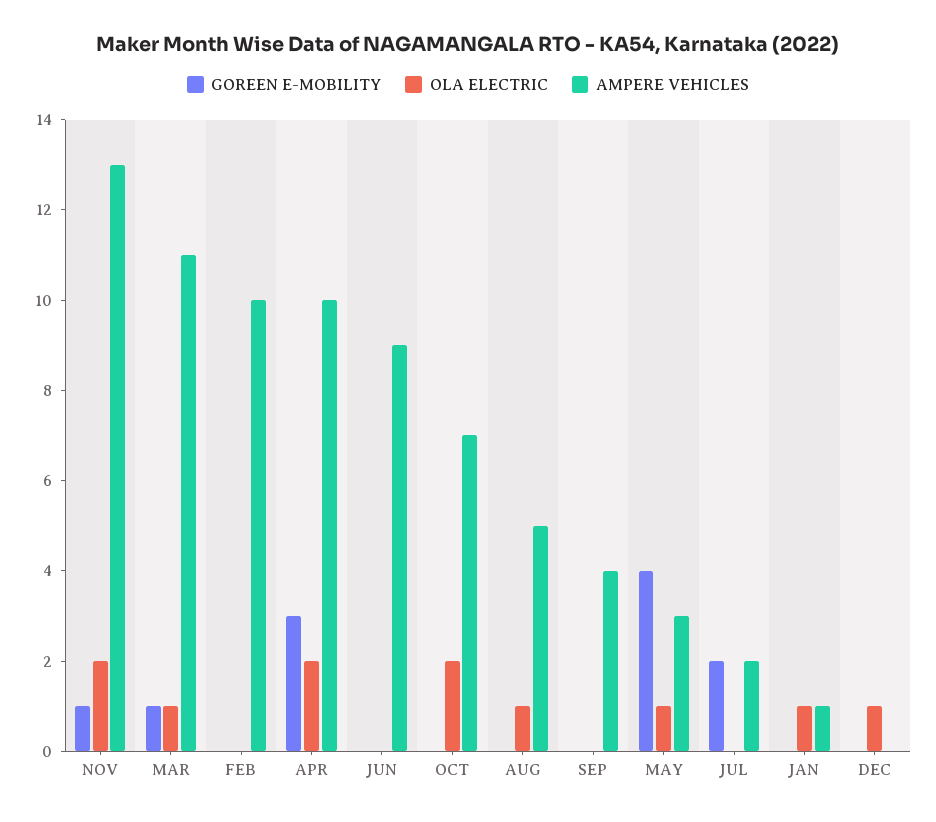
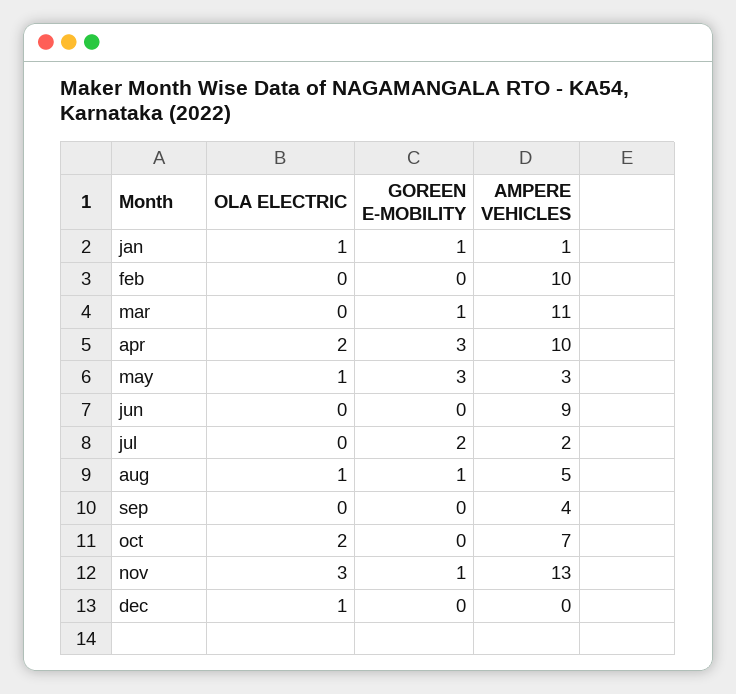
  {
    "GOREEN E-MOBILITY": {
      "NOV": 1,
      "MAR": 1,
      "FEB": 0,
      "APR": 3,
      "JUN": 0,
      "OCT": 0,
-     "AUG": 0,
+     "AUG": 1,
      "SEP": 0,
-     "MAY": 4,
+     "MAY": 3,
      "JUL": 2,
-     "JAN": 0,
+     "JAN": 1,
      "DEC": 0
    },
    "OLA ELECTRIC": {
-     "NOV": 2,
+     "NOV": 3,
-     "MAR": 1,
+     "MAR": 0,
      "FEB": 0,
      "APR": 2,
      "JUN": 0,
      "OCT": 2,
      "AUG": 1,
      "SEP": 0,
      "MAY": 1,
      "JUL": 0,
      "JAN": 1,
      "DEC": 1
    },
    "AMPERE VEHICLES": {
      "NOV": 13,
      "MAR": 11,
      "FEB": 10,
      "APR": 10,
      "JUN": 9,
      "OCT": 7,
      "AUG": 5,
      "SEP": 4,
      "MAY": 3,
      "JUL": 2,
      "JAN": 1,
      "DEC": 0
    }
  }

